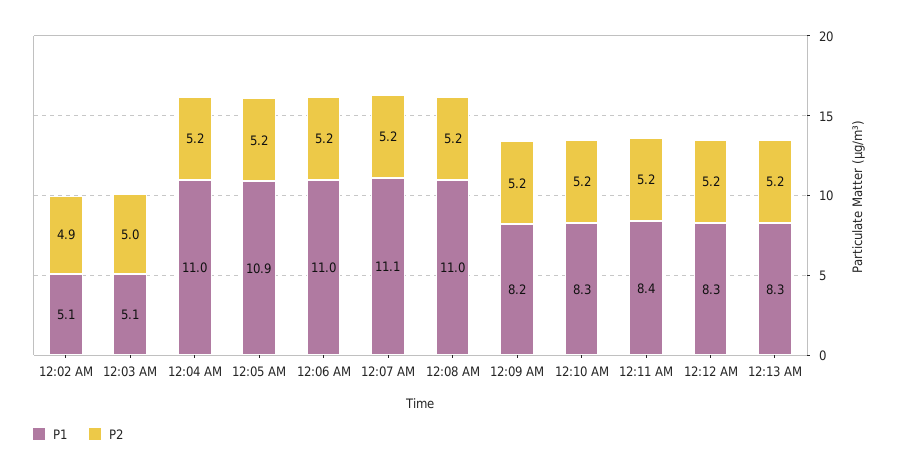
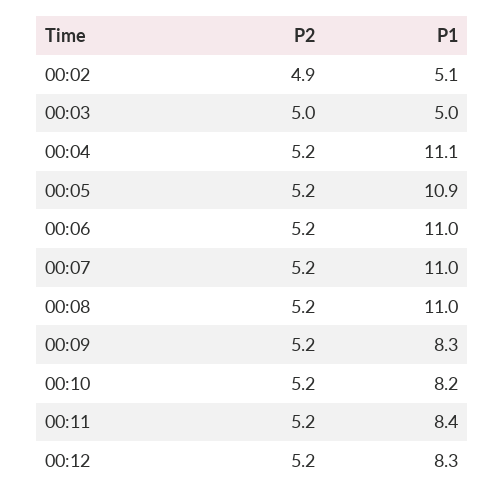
  {
    "P1": {
      "12:02 AM": 5.1,
-     "12:03 AM": 5.1,
+     "12:03 AM": 5,
-     "12:04 AM": 11,
+     "12:04 AM": 11.1,
      "12:05 AM": 10.9,
      "12:06 AM": 11,
-     "12:07 AM": 11.1,
+     "12:07 AM": 11,
      "12:08 AM": 11,
-     "12:09 AM": 8.2,
+     "12:09 AM": 8.3,
-     "12:10 AM": 8.3,
+     "12:10 AM": 8.2,
      "12:11 AM": 8.4,
-     "12:12 AM": 8.3,
+     "12:12 AM": 8.3
-     "12:13 AM": 8.3
    },
    "P2": {
      "12:02 AM": 4.9,
      "12:03 AM": 5,
      "12:04 AM": 5.2,
      "12:05 AM": 5.2,
      "12:06 AM": 5.2,
      "12:07 AM": 5.2,
      "12:08 AM": 5.2,
      "12:09 AM": 5.2,
      "12:10 AM": 5.2,
      "12:11 AM": 5.2,
-     "12:12 AM": 5.2,
+     "12:12 AM": 5.2
-     "12:13 AM": 5.2
    }
  }

